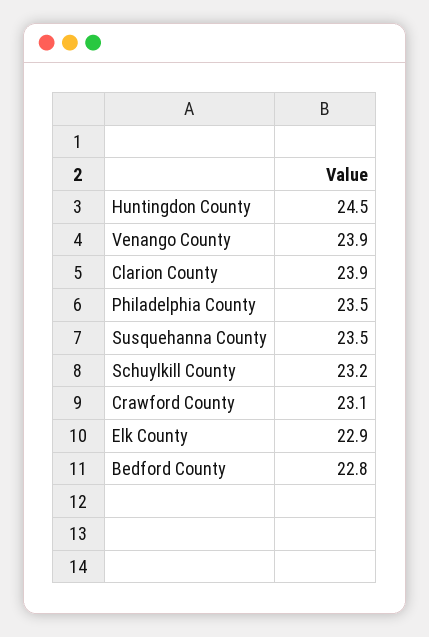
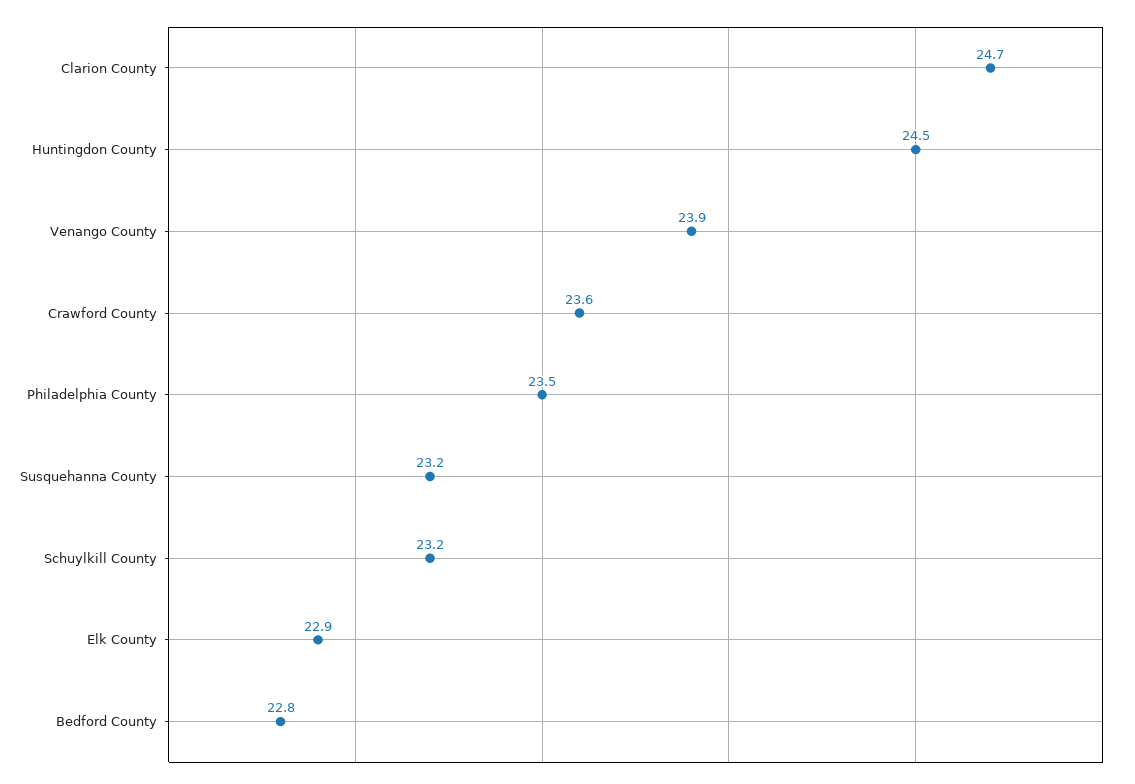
  {
    "Huntingdon County": 24.5,
    "Venango County": 23.9,
-   "Clarion County": 23.9,
+   "Clarion County": 24.7,
    "Philadelphia County": 23.5,
-   "Susquehanna County": 23.5,
+   "Susquehanna County": 23.2,
    "Schuylkill County": 23.2,
-   "Crawford County": 23.1,
+   "Crawford County": 23.6,
    "Elk County": 22.9,
    "Bedford County": 22.8
  }

